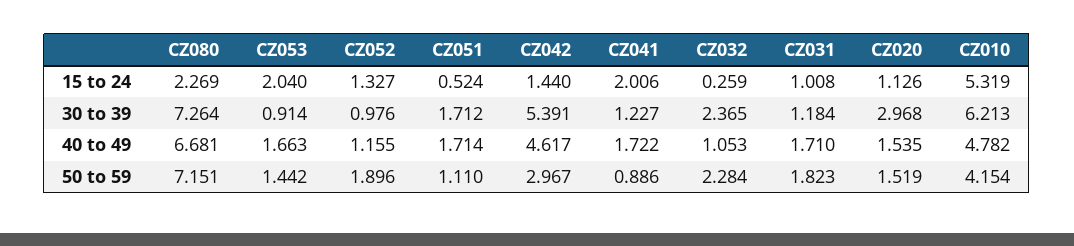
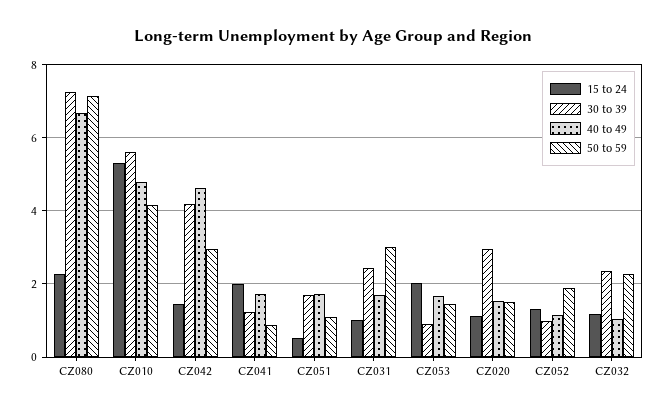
  {
    "15 to 24": {
      "CZ080": 2.269,
      "CZ053": 2.04,
      "CZ052": 1.327,
      "CZ051": 0.524,
      "CZ042": 1.44,
      "CZ041": 2.006,
-     "CZ032": 0.259,
+     "CZ032": 1.2,
      "CZ031": 1.008,
      "CZ020": 1.126,
      "CZ010": 5.319
    },
    "30 to 39": {
      "CZ080": 7.264,
      "CZ053": 0.914,
      "CZ052": 0.976,
      "CZ051": 1.712,
-     "CZ042": 5.391,
+     "CZ042": 4.2,
      "CZ041": 1.227,
      "CZ032": 2.365,
-     "CZ031": 1.184,
+     "CZ031": 2.4,
      "CZ020": 2.968,
-     "CZ010": 6.213
+     "CZ010": 5.6
    },
    "40 to 49": {
      "CZ080": 6.681,
      "CZ053": 1.663,
      "CZ052": 1.155,
      "CZ051": 1.714,
      "CZ042": 4.617,
      "CZ041": 1.722,
      "CZ032": 1.053,
      "CZ031": 1.71,
      "CZ020": 1.535,
      "CZ010": 4.782
    },
    "50 to 59": {
      "CZ080": 7.151,
      "CZ053": 1.442,
      "CZ052": 1.896,
      "CZ051": 1.11,
      "CZ042": 2.967,
      "CZ041": 0.886,
      "CZ032": 2.284,
-     "CZ031": 1.823,
+     "CZ031": 3,
      "CZ020": 1.519,
      "CZ010": 4.154
    }
  }

